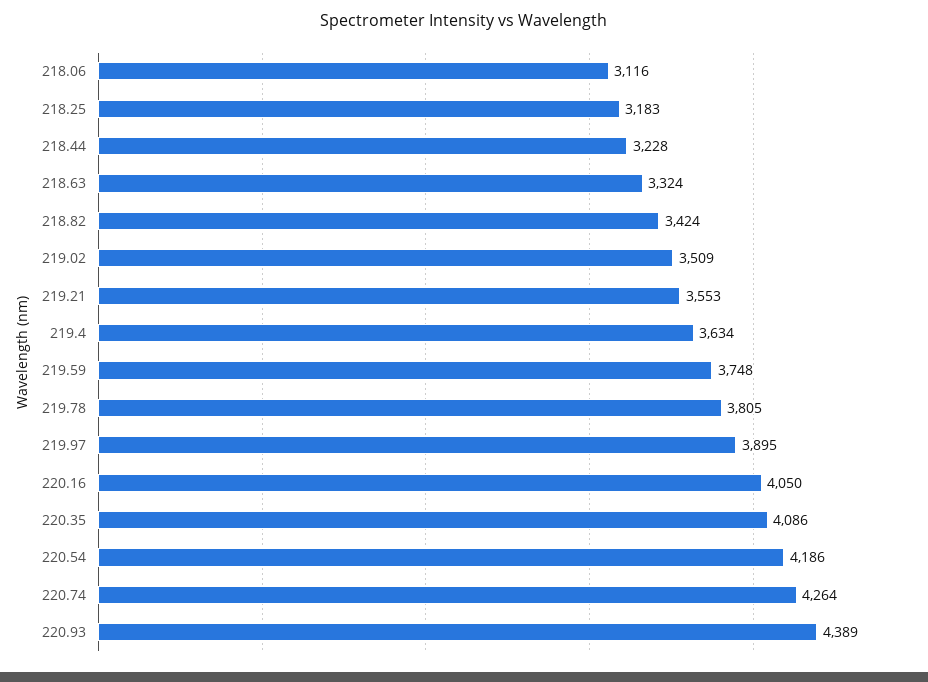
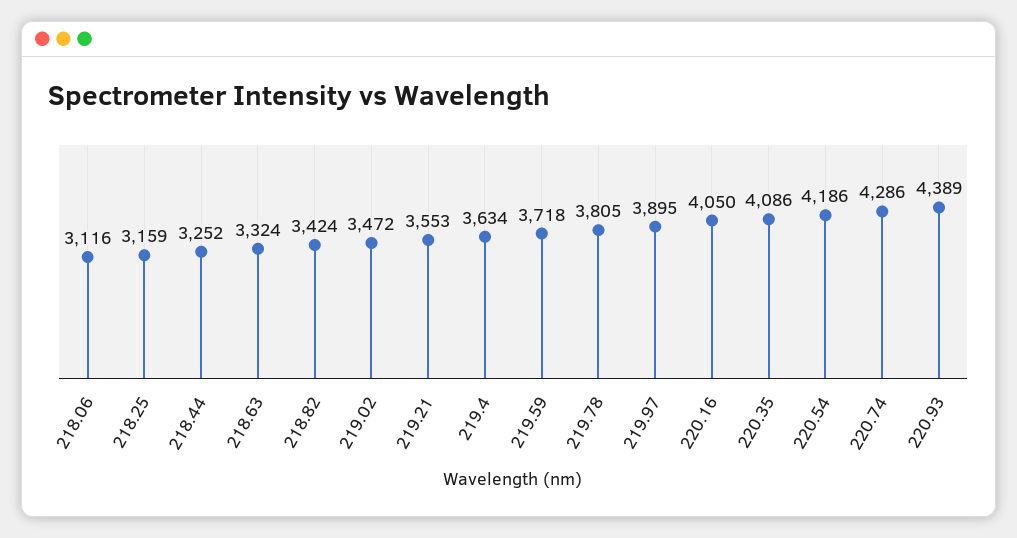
  {
    "218.06": 3116,
-   "218.25": 3183,
+   "218.25": 3159,
-   "218.44": 3228,
+   "218.44": 3252,
    "218.63": 3324,
    "218.82": 3424,
-   "219.02": 3509,
+   "219.02": 3472,
    "219.21": 3553,
    "219.4": 3634,
-   "219.59": 3748,
+   "219.59": 3718,
    "219.78": 3805,
    "219.97": 3895,
    "220.16": 4050,
    "220.35": 4086,
    "220.54": 4186,
-   "220.74": 4264,
+   "220.74": 4286,
    "220.93": 4389
  }

